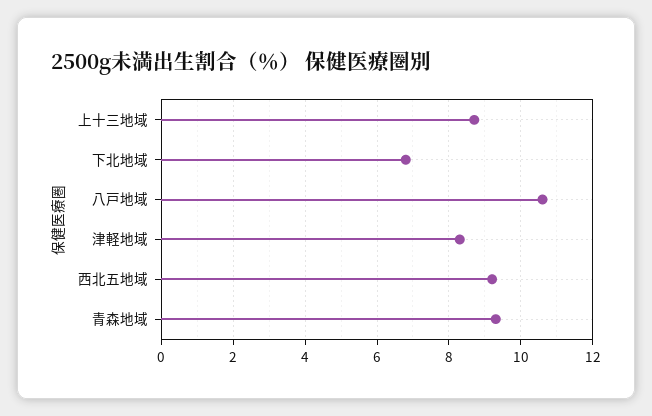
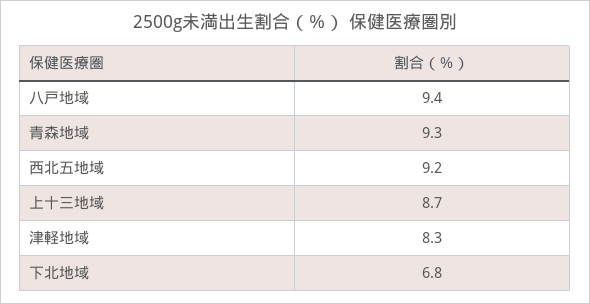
  {
    "上十三地域": 8.7,
    "下北地域": 6.8,
-   "八戸地域": 10.5,
+   "八戸地域": 9.4,
    "津軽地域": 8.3,
    "西北五地域": 9.2,
    "青森地域": 9.3
  }

